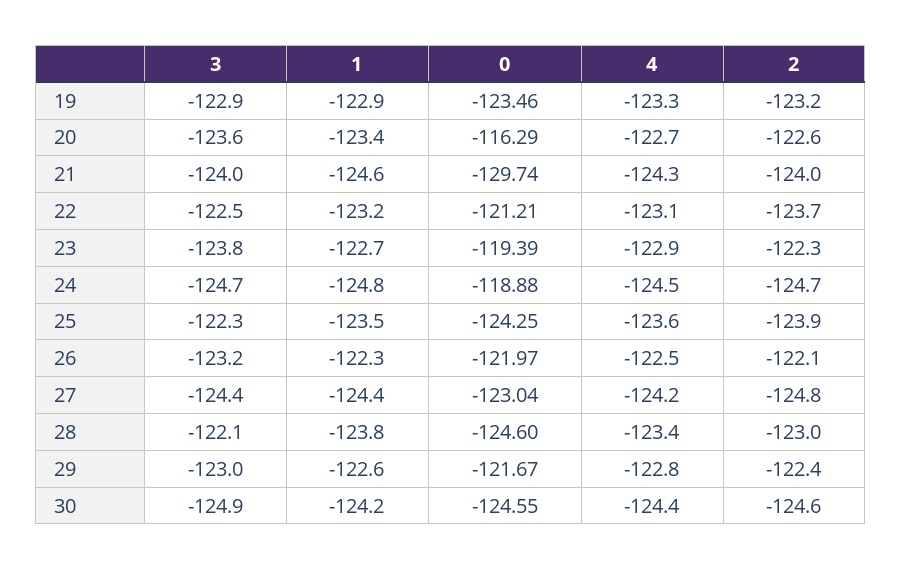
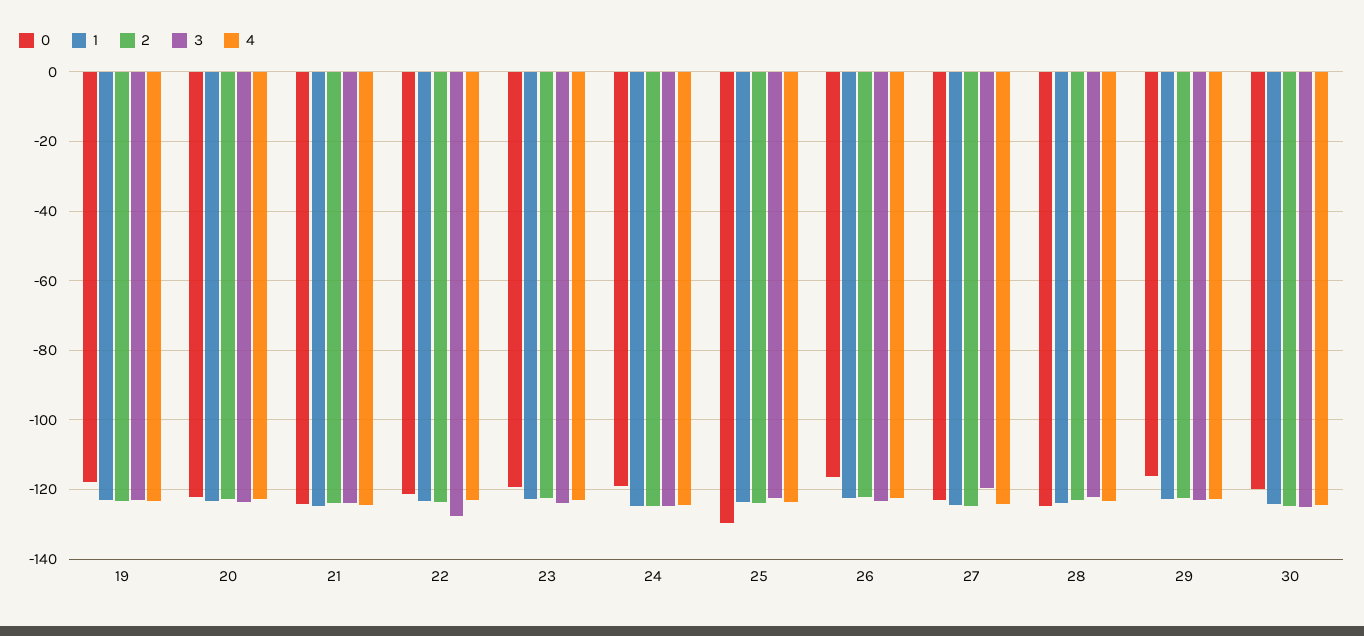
  {
    "3": {
      "19": -122.9,
      "20": -123.6,
      "21": -124,
-     "22": -122.5,
+     "22": -128,
      "23": -123.8,
      "24": -124.7,
      "25": -122.3,
      "26": -123.2,
-     "27": -124.4,
+     "27": -120,
      "28": -122.1,
      "29": -123,
      "30": -124.9
    },
    "1": {
      "19": -122.9,
      "20": -123.4,
      "21": -124.6,
      "22": -123.2,
      "23": -122.7,
      "24": -124.8,
      "25": -123.5,
      "26": -122.3,
      "27": -124.4,
      "28": -123.8,
      "29": -122.6,
      "30": -124.2
    },
    "0": {
-     "19": -123.46,
+     "19": -118,
-     "20": -116.29,
+     "20": -122,
-     "21": -129.74,
+     "21": -124,
      "22": -121.21,
      "23": -119.39,
      "24": -118.88,
-     "25": -124.25,
+     "25": -130,
-     "26": -121.97,
+     "26": -116,
      "27": -123.04,
      "28": -124.6,
-     "29": -121.67,
+     "29": -116,
-     "30": -124.55
+     "30": -120
    },
    "4": {
      "19": -123.3,
      "20": -122.7,
      "21": -124.3,
      "22": -123.1,
      "23": -122.9,
      "24": -124.5,
      "25": -123.6,
      "26": -122.5,
      "27": -124.2,
      "28": -123.4,
      "29": -122.8,
      "30": -124.4
    },
    "2": {
      "19": -123.2,
      "20": -122.6,
      "21": -124,
      "22": -123.7,
      "23": -122.3,
      "24": -124.7,
      "25": -123.9,
      "26": -122.1,
      "27": -124.8,
      "28": -123,
      "29": -122.4,
      "30": -124.6
    }
  }

